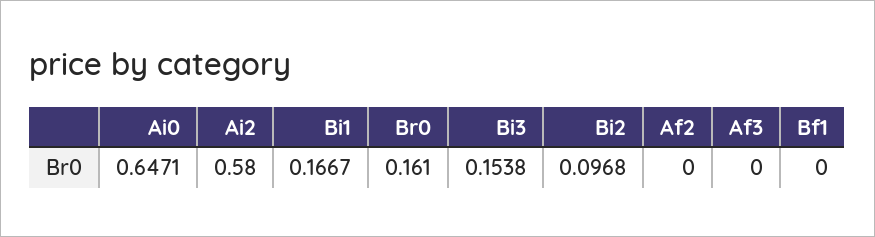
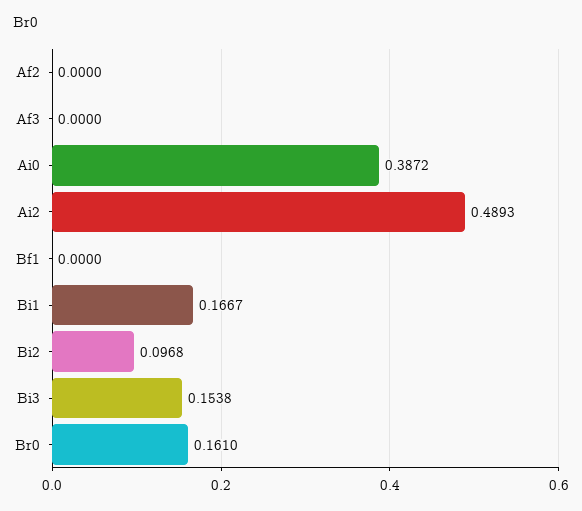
  {
-   "Ai0": 0.6471,
+   "Ai0": 0.3872,
-   "Ai2": 0.58,
+   "Ai2": 0.4893,
    "Bi1": 0.1667,
    "Br0": 0.161,
    "Bi3": 0.1538,
    "Bi2": 0.0968,
    "Af2": 0,
    "Af3": 0,
    "Bf1": 0
  }

